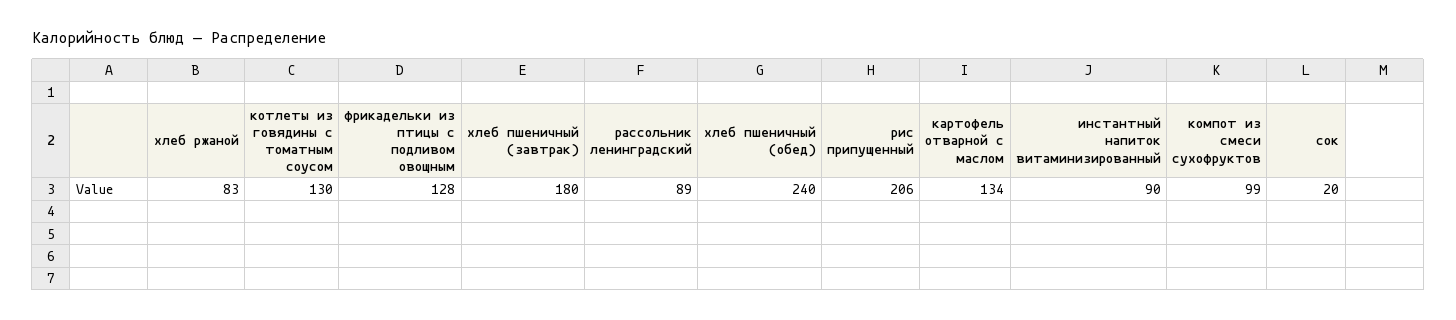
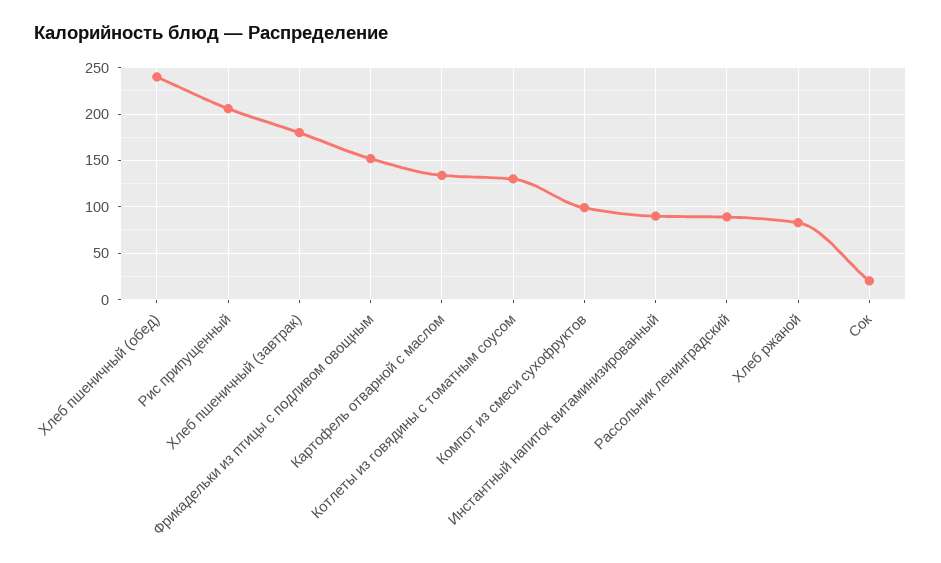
  {
    "хлеб ржаной": 83,
    "котлеты из говядины с томатным соусом": 130,
-   "фрикадельки из птицы с подливом овощным": 128,
+   "фрикадельки из птицы с подливом овощным": 150,
    "хлеб пшеничный (завтрак)": 180,
    "рассольник ленинградский": 89,
    "хлеб пшеничный (обед)": 240,
    "рис припущенный": 206,
    "картофель отварной с маслом": 134,
    "инстантный напиток витаминизированный": 90,
    "компот из смеси сухофруктов": 99,
    "сок": 20
  }

